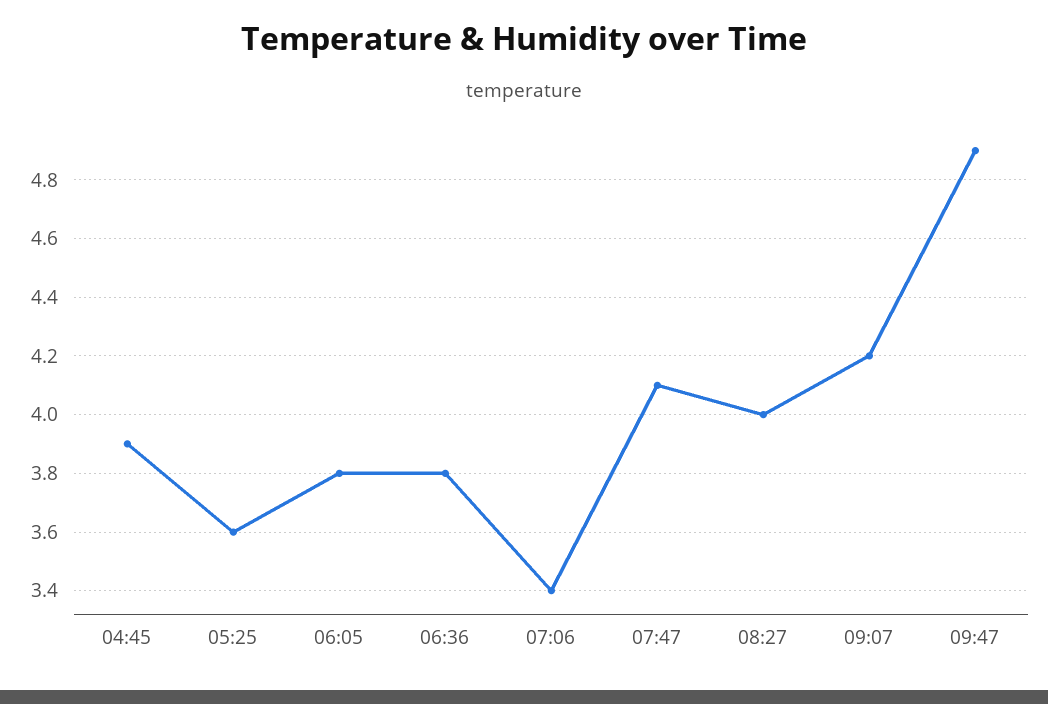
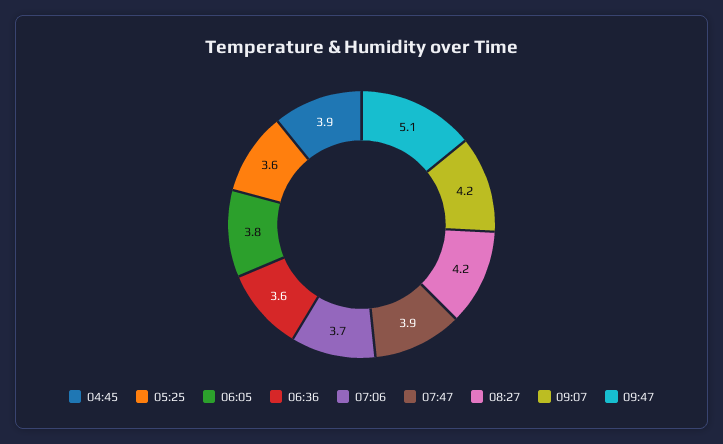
  {
    "04:45": 3.9,
    "05:25": 3.6,
    "06:05": 3.8,
-   "06:36": 3.8,
+   "06:36": 3.6,
-   "07:06": 3.4,
+   "07:06": 3.7,
-   "07:47": 4.1,
+   "07:47": 3.9,
-   "08:27": 4,
+   "08:27": 4.2,
    "09:07": 4.2,
-   "09:47": 4.9
+   "09:47": 5.1
  }

